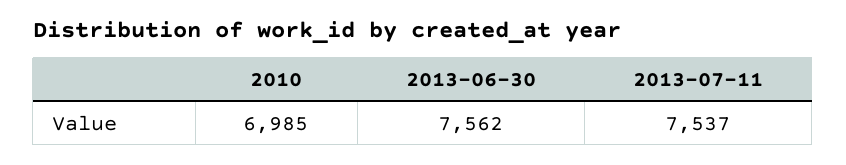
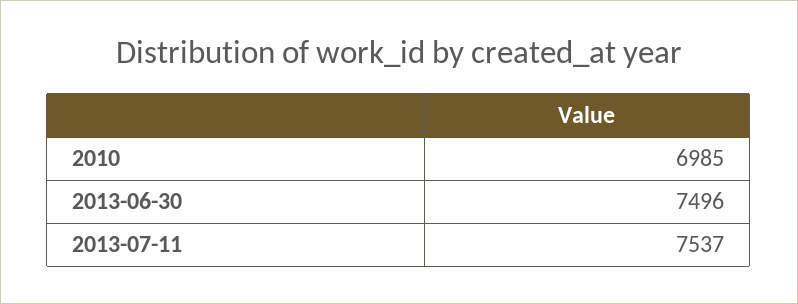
  {
    "2010": 6985,
-   "2013-06-30": 7562,
+   "2013-06-30": 7496,
    "2013-07-11": 7537
  }

